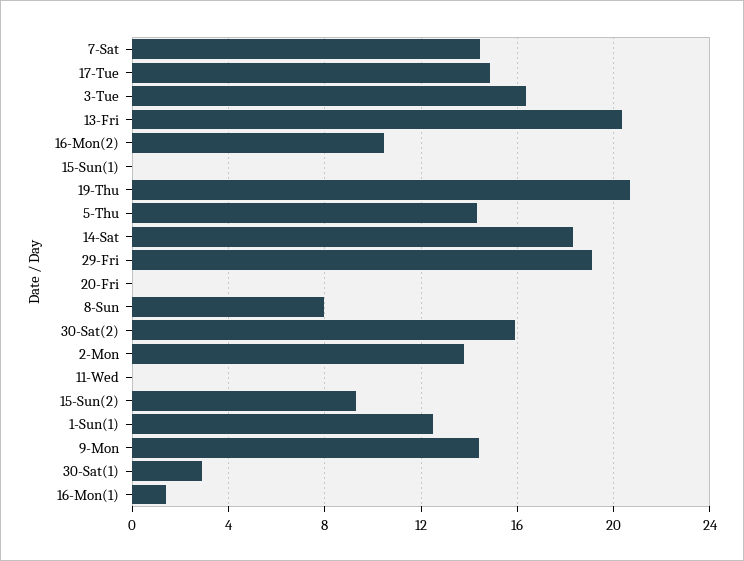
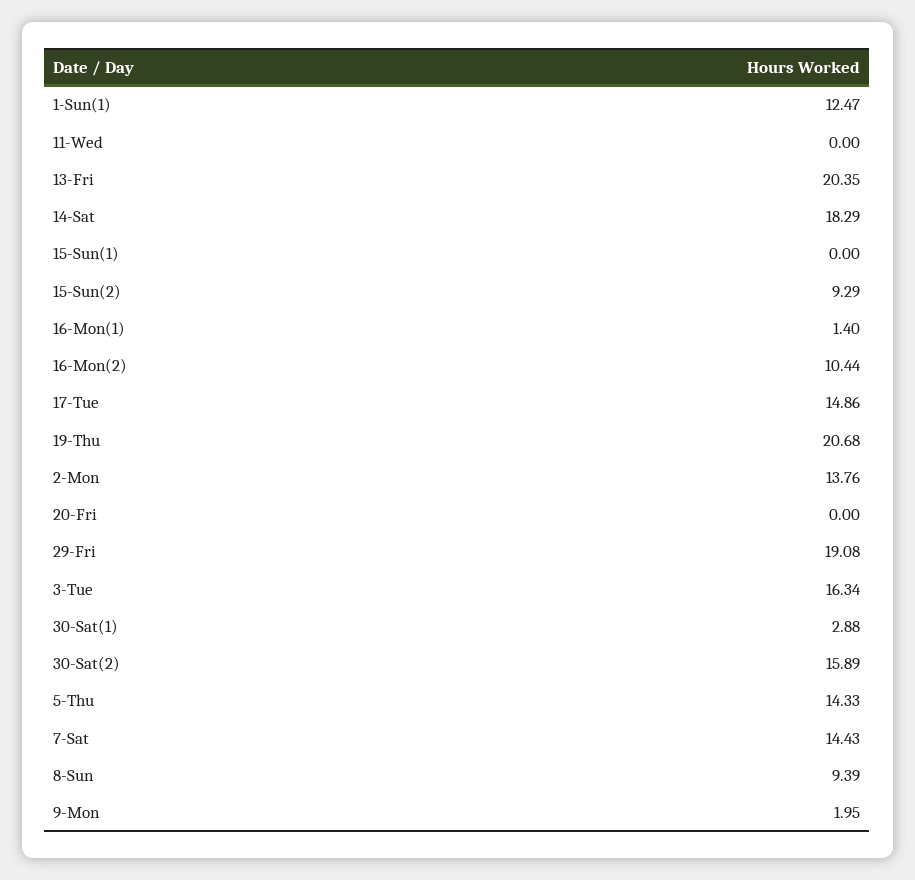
  {
    "7-Sat": 14.43,
    "17-Tue": 14.86,
    "3-Tue": 16.34,
    "13-Fri": 20.35,
    "16-Mon(2)": 10.44,
    "15-Sun(1)": 0,
    "19-Thu": 20.68,
    "5-Thu": 14.33,
    "14-Sat": 18.29,
    "29-Fri": 19.08,
    "20-Fri": 0,
-   "8-Sun": 8,
+   "8-Sun": 9.39,
    "30-Sat(2)": 15.89,
    "2-Mon": 13.76,
    "11-Wed": 0,
    "15-Sun(2)": 9.29,
    "1-Sun(1)": 12.47,
-   "9-Mon": 14.5,
+   "9-Mon": 1.95,
    "30-Sat(1)": 2.88,
    "16-Mon(1)": 1.4
  }

